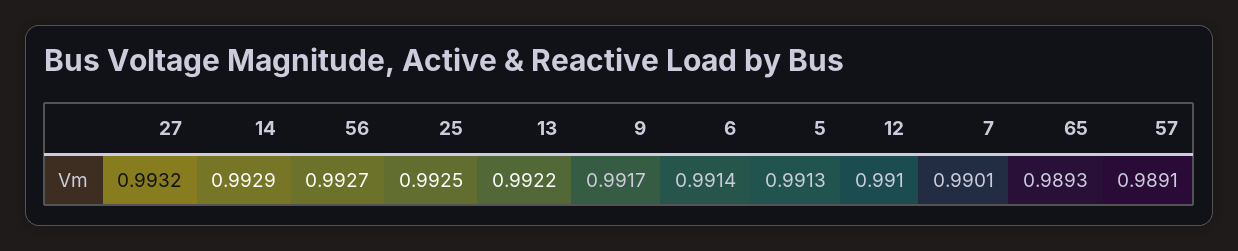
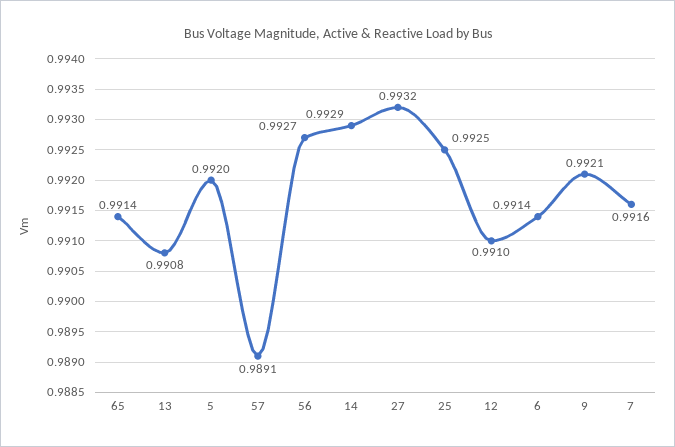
  {
    "27": 0.9932,
    "14": 0.9929,
    "56": 0.9927,
    "25": 0.9925,
-   "13": 0.9922,
+   "13": 0.9908,
-   "9": 0.9917,
+   "9": 0.9921,
    "6": 0.9914,
-   "5": 0.9913,
+   "5": 0.992,
    "12": 0.991,
-   "7": 0.9901,
+   "7": 0.9916,
-   "65": 0.9893,
+   "65": 0.9914,
    "57": 0.9891
  }

